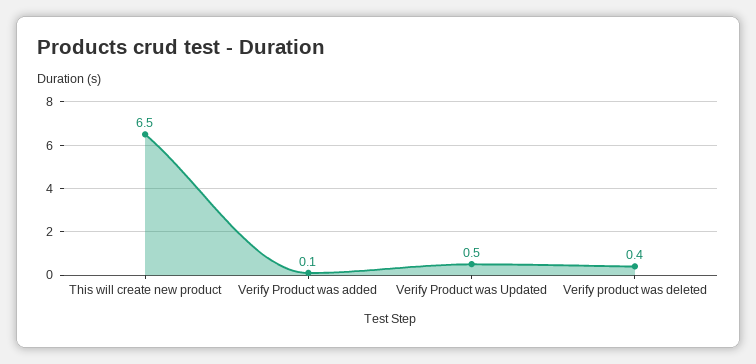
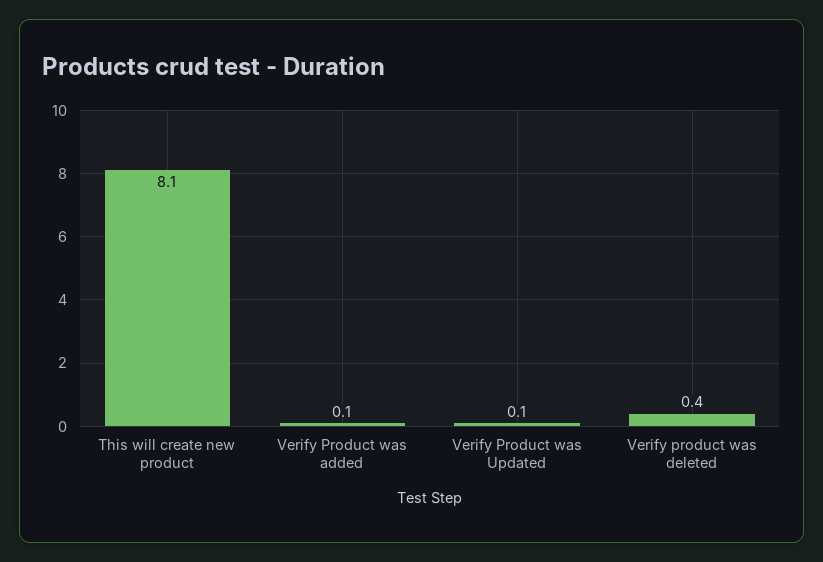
  {
-   "This will create new product": 6.5,
+   "This will create new product": 8.1,
    "Verify Product was added": 0.1,
-   "Verify Product was Updated": 0.5,
+   "Verify Product was Updated": 0.1,
    "Verify product was deleted": 0.4
  }

